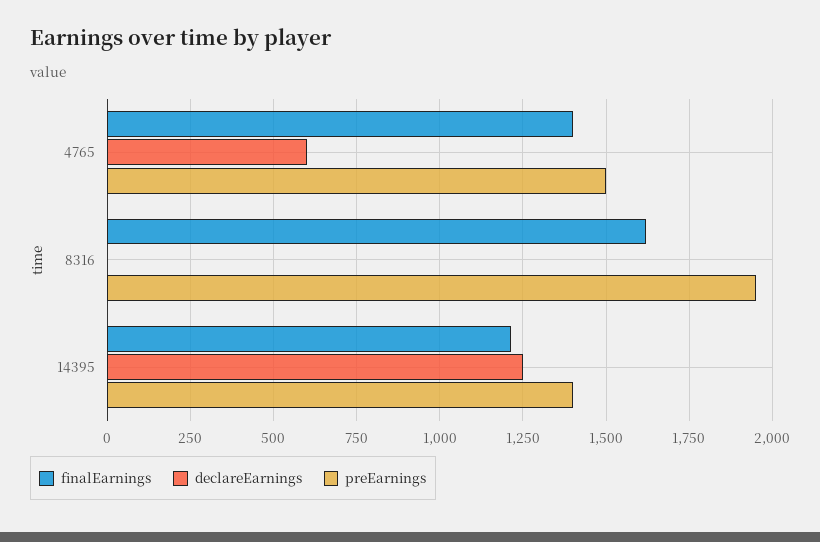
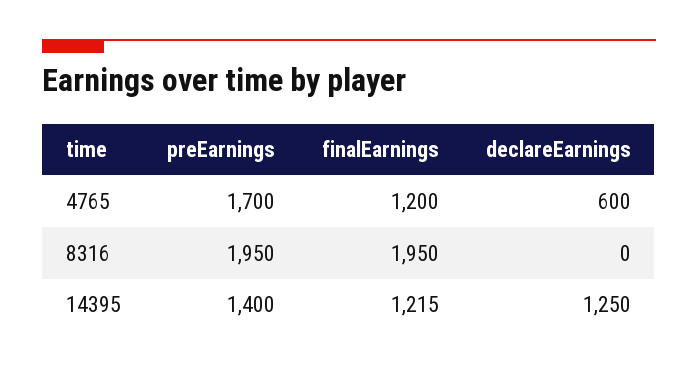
  {
    "finalEarnings": {
-     "4765": 1400,
+     "4765": 1200,
-     "8316": 1625,
+     "8316": 1950,
      "14395": 1215
    },
    "declareEarnings": {
      "4765": 600,
      "8316": 0,
      "14395": 1250
    },
    "preEarnings": {
-     "4765": 1500,
+     "4765": 1700,
      "8316": 1950,
      "14395": 1400
    }
  }

